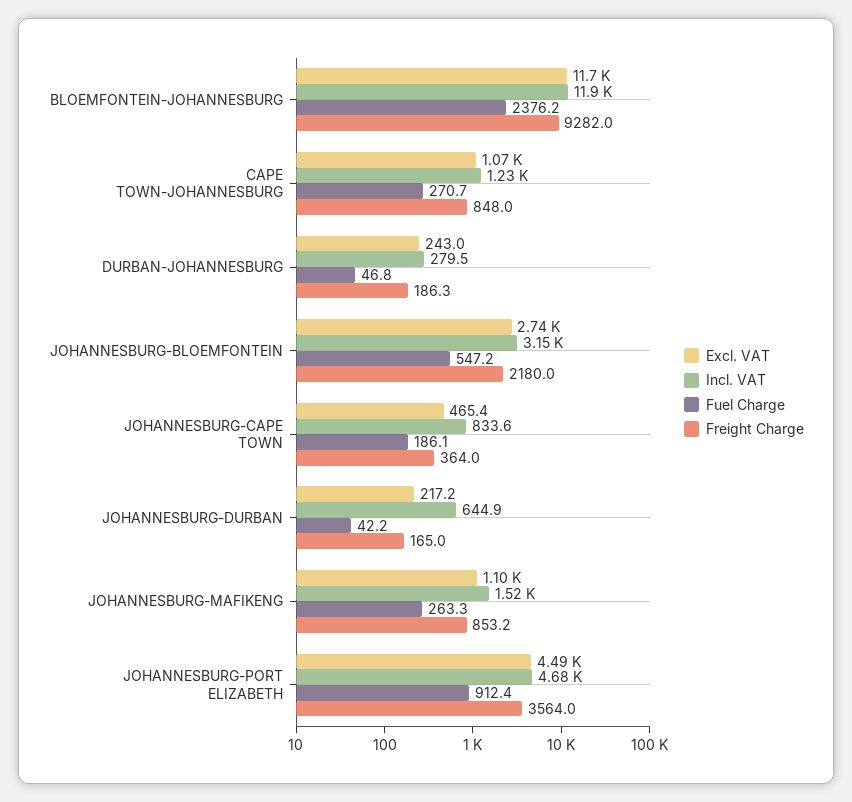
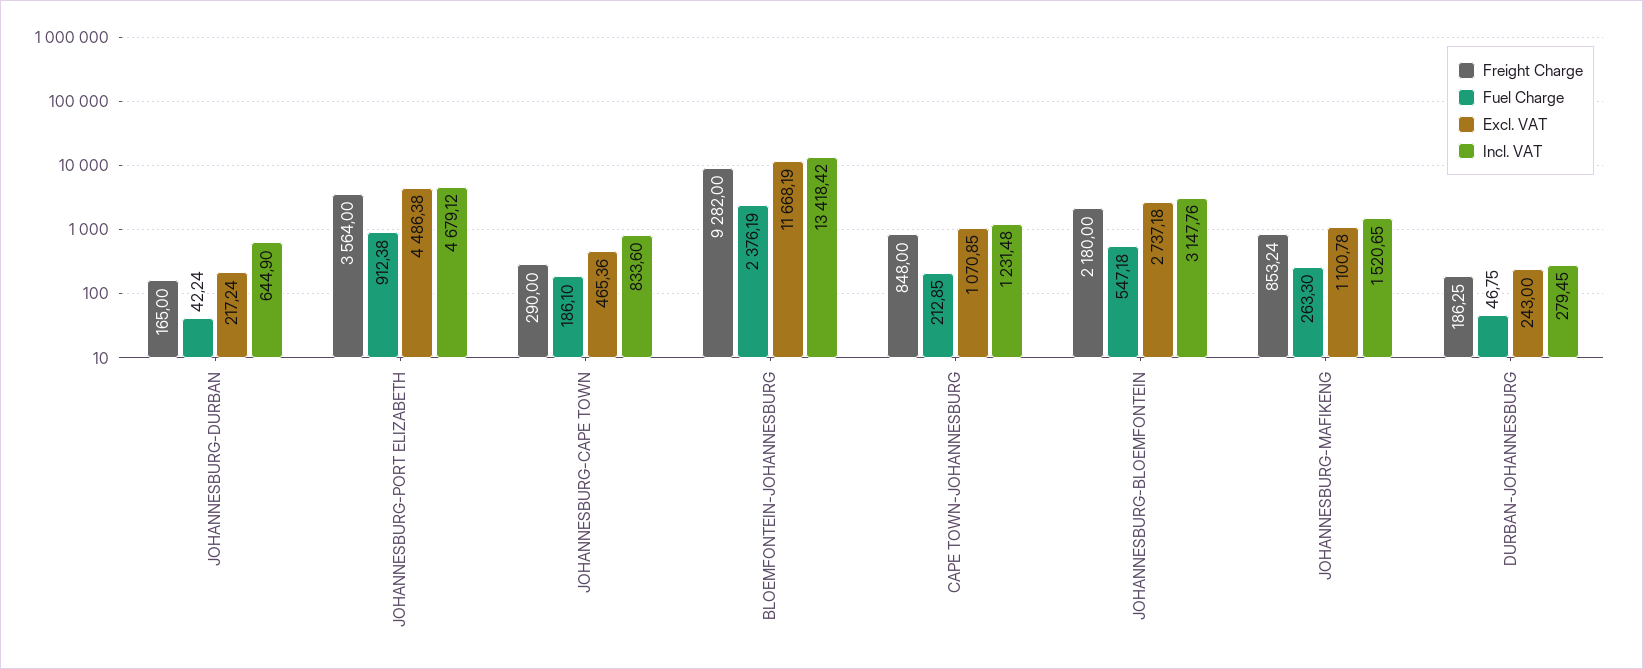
  {
    "Excl. VAT": {
      "BLOEMFONTEIN-JOHANNESBURG": 11668.19,
      "CAPE TOWN-JOHANNESBURG": 1070.85,
      "DURBAN-JOHANNESBURG": 243,
      "JOHANNESBURG-BLOEMFONTEIN": 2737.18,
      "JOHANNESBURG-CAPE TOWN": 465.36,
      "JOHANNESBURG-DURBAN": 217.24,
      "JOHANNESBURG-MAFIKENG": 1100.78,
      "JOHANNESBURG-PORT ELIZABETH": 4486.38
    },
    "Incl. VAT": {
-     "BLOEMFONTEIN-JOHANNESBURG": 11900,
+     "BLOEMFONTEIN-JOHANNESBURG": 13418.42,
      "CAPE TOWN-JOHANNESBURG": 1231.48,
      "DURBAN-JOHANNESBURG": 279.45,
      "JOHANNESBURG-BLOEMFONTEIN": 3147.76,
      "JOHANNESBURG-CAPE TOWN": 833.6,
      "JOHANNESBURG-DURBAN": 644.9,
      "JOHANNESBURG-MAFIKENG": 1520.65,
      "JOHANNESBURG-PORT ELIZABETH": 4679.12
    },
    "Fuel Charge": {
      "BLOEMFONTEIN-JOHANNESBURG": 2376.19,
-     "CAPE TOWN-JOHANNESBURG": 270.7,
+     "CAPE TOWN-JOHANNESBURG": 212.85,
      "DURBAN-JOHANNESBURG": 46.75,
      "JOHANNESBURG-BLOEMFONTEIN": 547.18,
      "JOHANNESBURG-CAPE TOWN": 186.1,
      "JOHANNESBURG-DURBAN": 42.24,
      "JOHANNESBURG-MAFIKENG": 263.3,
      "JOHANNESBURG-PORT ELIZABETH": 912.38
    },
    "Freight Charge": {
      "BLOEMFONTEIN-JOHANNESBURG": 9282,
      "CAPE TOWN-JOHANNESBURG": 848,
      "DURBAN-JOHANNESBURG": 186.25,
      "JOHANNESBURG-BLOEMFONTEIN": 2180,
-     "JOHANNESBURG-CAPE TOWN": 364,
+     "JOHANNESBURG-CAPE TOWN": 290,
      "JOHANNESBURG-DURBAN": 165,
      "JOHANNESBURG-MAFIKENG": 853.24,
      "JOHANNESBURG-PORT ELIZABETH": 3564
    }
  }

